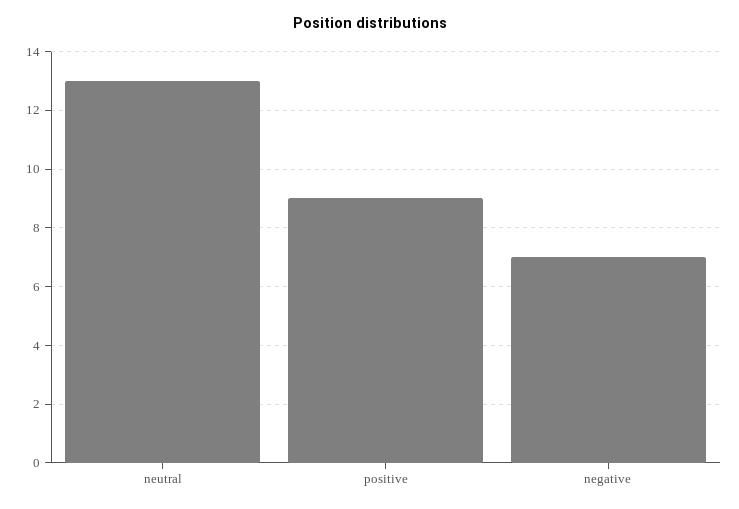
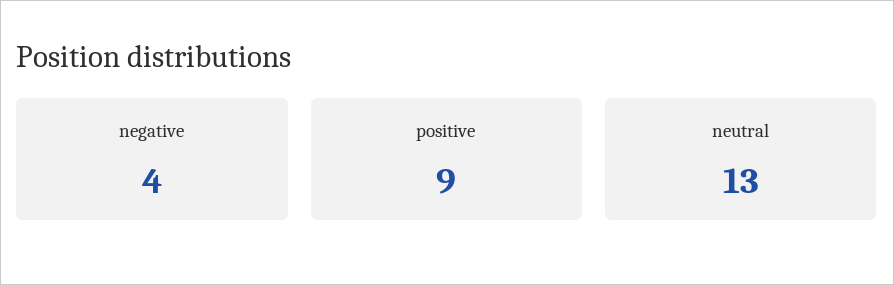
  {
    "neutral": 13,
    "positive": 9,
-   "negative": 7
+   "negative": 4
  }

